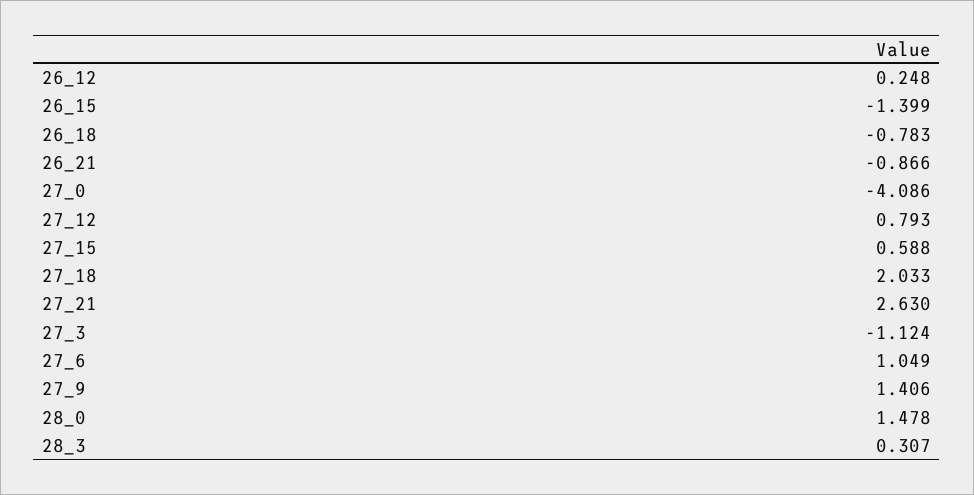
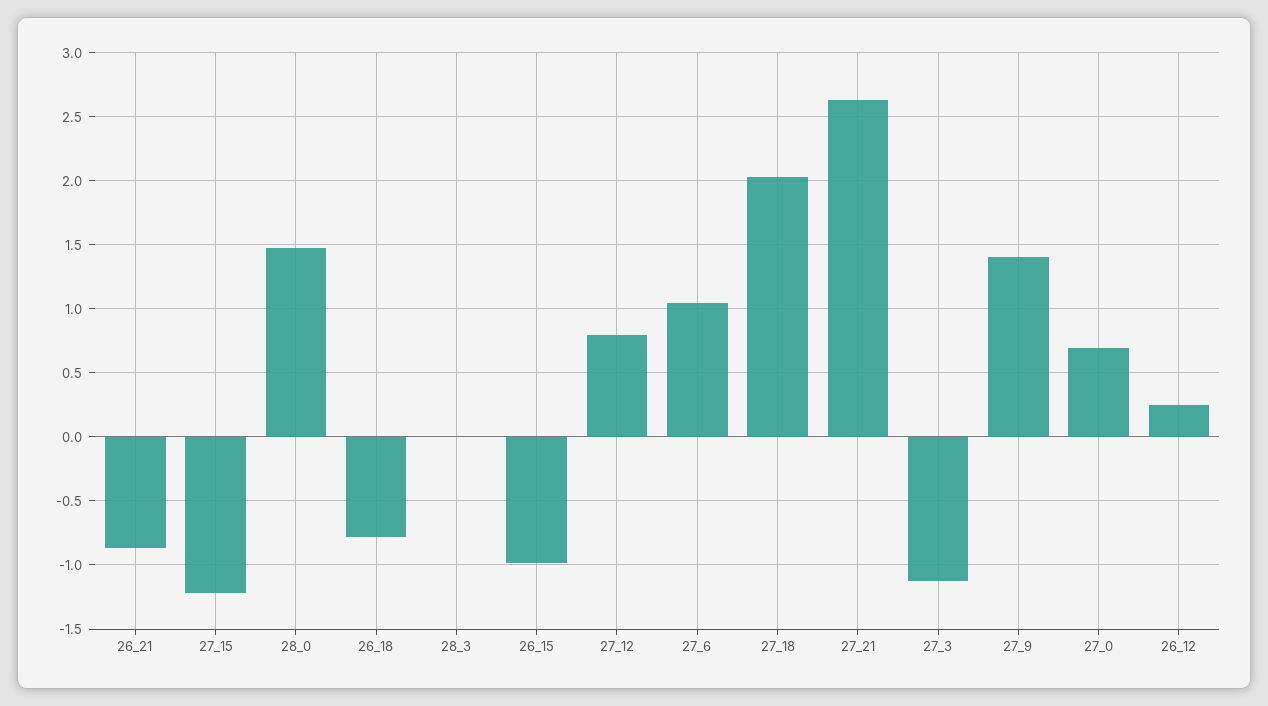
  {
    "26_12": 0.248,
-   "26_15": -1.399,
+   "26_15": -1,
    "26_18": -0.783,
    "26_21": -0.866,
-   "27_0": -4.086,
+   "27_0": 0.7,
    "27_12": 0.793,
-   "27_15": 0.588,
+   "27_15": -1.2,
    "27_18": 2.033,
    "27_21": 2.63,
    "27_3": -1.124,
    "27_6": 1.049,
    "27_9": 1.406,
    "28_0": 1.478,
-   "28_3": 0.307
+   "28_3": 0
  }

